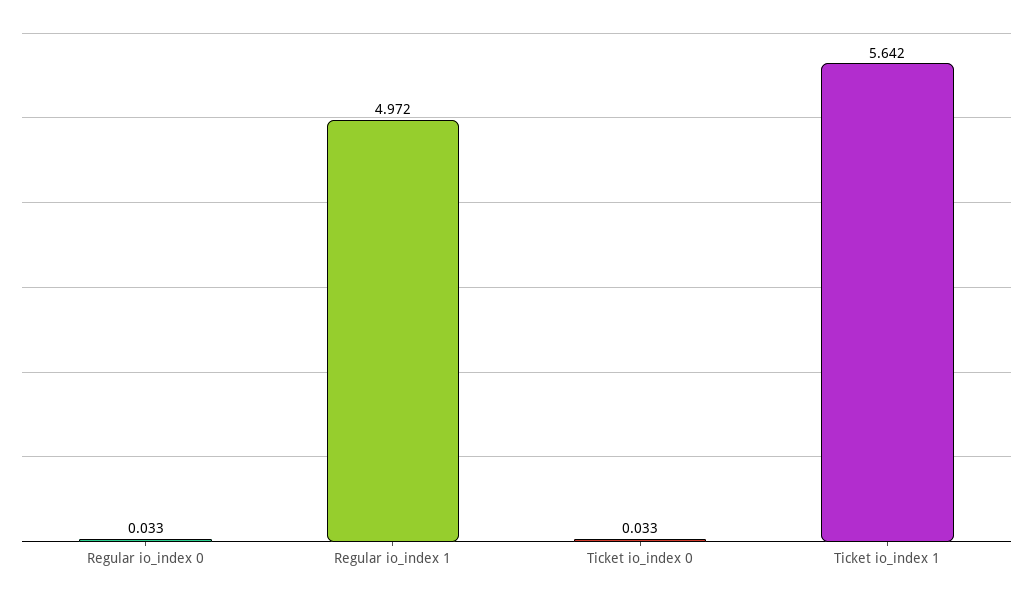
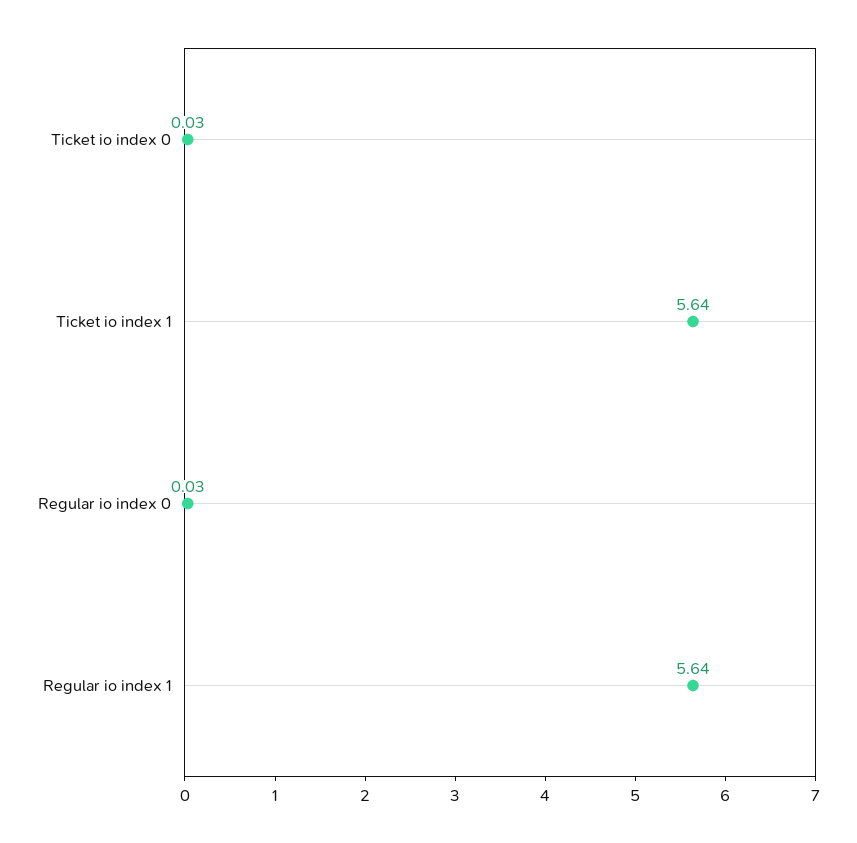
  {
    "Regular io_index 0": 0.033,
-   "Regular io_index 1": 4.972,
+   "Regular io_index 1": 5.64,
    "Ticket io_index 0": 0.033,
    "Ticket io_index 1": 5.642
  }

